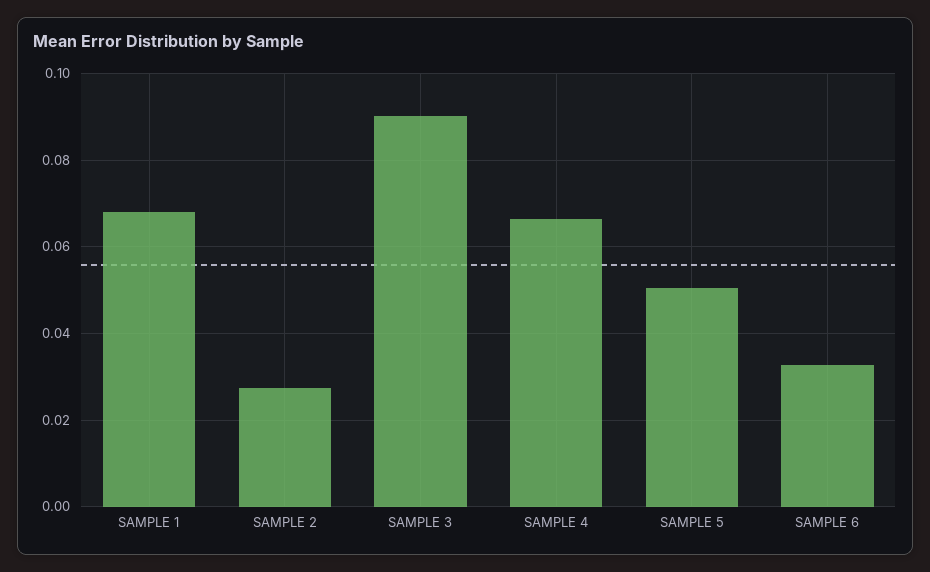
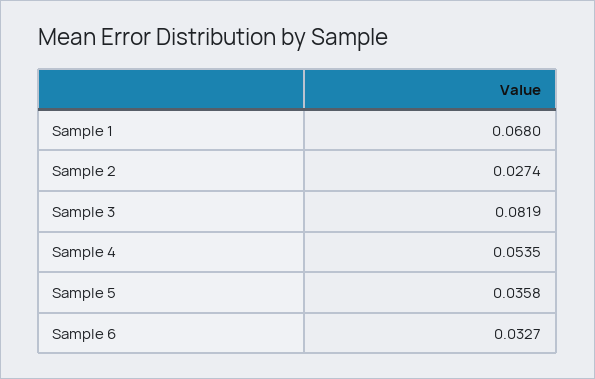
  {
    "SAMPLE 1": 0.068,
    "SAMPLE 2": 0.0274,
-   "SAMPLE 3": 0.09,
+   "SAMPLE 3": 0.0819,
-   "SAMPLE 4": 0.066,
+   "SAMPLE 4": 0.0535,
-   "SAMPLE 5": 0.05,
+   "SAMPLE 5": 0.0358,
    "SAMPLE 6": 0.0327
  }

